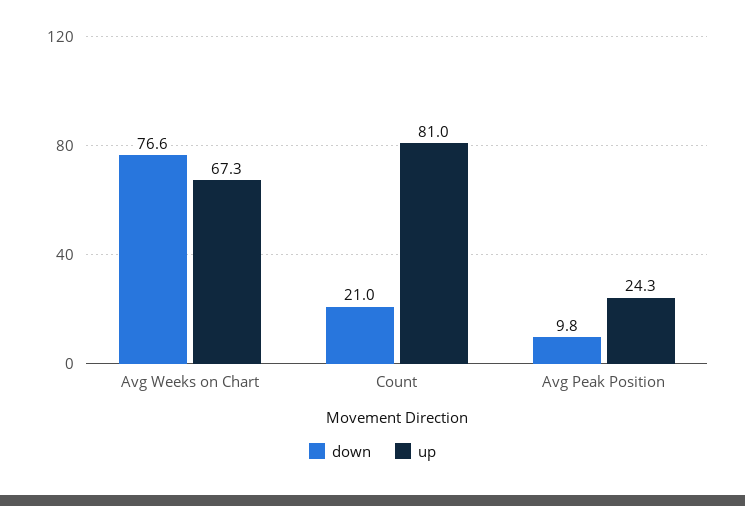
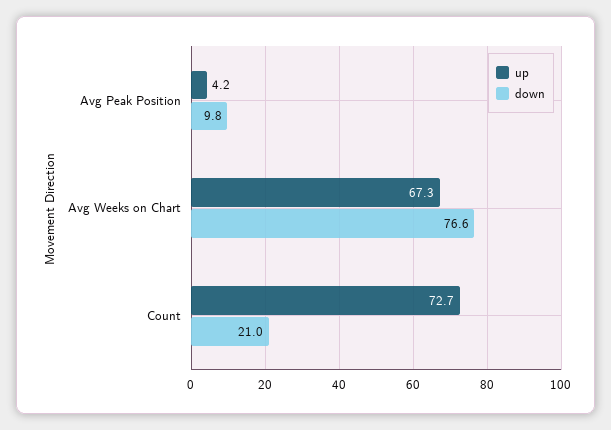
  {
    "down": {
      "Avg Weeks on Chart": 76.6,
      "Count": 21,
      "Avg Peak Position": 9.8
    },
    "up": {
      "Avg Weeks on Chart": 67.3,
-     "Count": 81,
+     "Count": 72.7,
-     "Avg Peak Position": 24.3
+     "Avg Peak Position": 4.2
    }
  }

